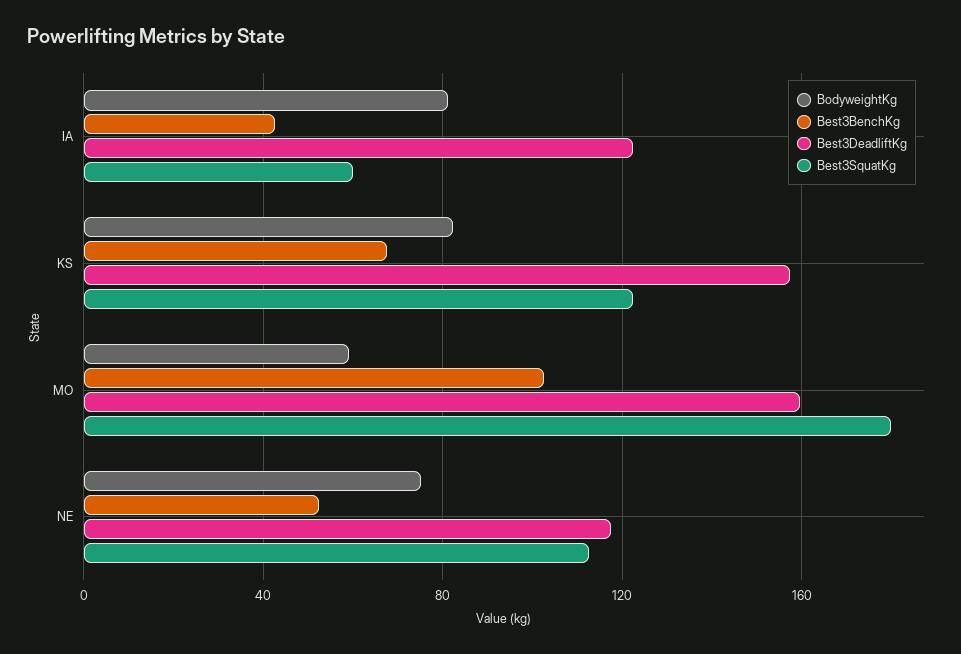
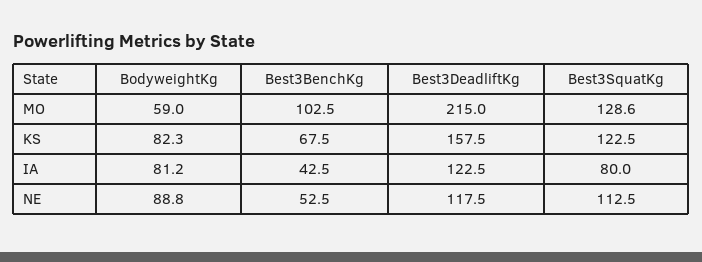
  {
    "BodyweightKg": {
      "IA": 81.2,
      "KS": 82.3,
      "MO": 59,
-     "NE": 75
+     "NE": 88.8
    },
    "Best3BenchKg": {
      "IA": 42.5,
      "KS": 67.5,
      "MO": 102.5,
      "NE": 52.5
    },
    "Best3DeadliftKg": {
      "IA": 122.5,
      "KS": 157.5,
-     "MO": 160,
+     "MO": 215,
      "NE": 117.5
    },
    "Best3SquatKg": {
-     "IA": 60,
+     "IA": 80,
      "KS": 122.5,
-     "MO": 180,
+     "MO": 128.6,
      "NE": 112.5
    }
  }

